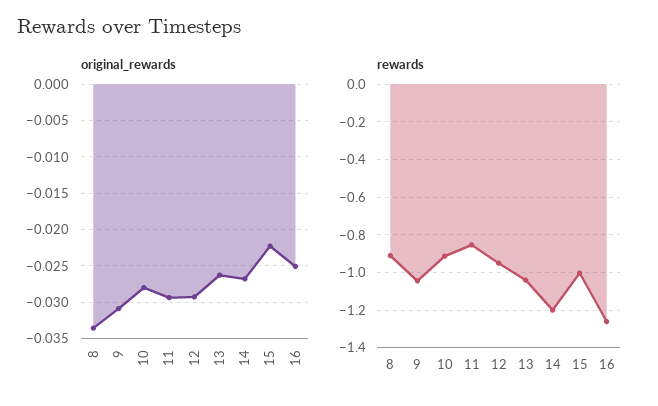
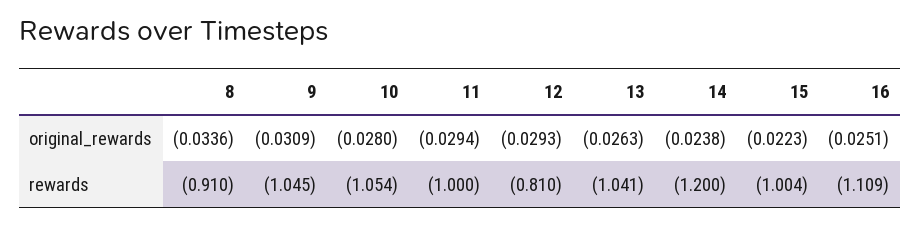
  {
    "original_rewards": {
      "8": -0.0336,
      "9": -0.0309,
      "10": -0.028,
      "11": -0.0294,
      "12": -0.0293,
      "13": -0.0263,
-     "14": -0.027,
+     "14": -0.0238,
      "15": -0.0223,
      "16": -0.0251
    },
    "rewards": {
      "8": -0.91,
      "9": -1.045,
-     "10": -0.9,
+     "10": -1.054,
-     "11": -0.85,
+     "11": -1,
-     "12": -0.95,
+     "12": -0.81,
      "13": -1.041,
      "14": -1.2,
      "15": -1.004,
-     "16": -1.25
+     "16": -1.109
    }
  }

